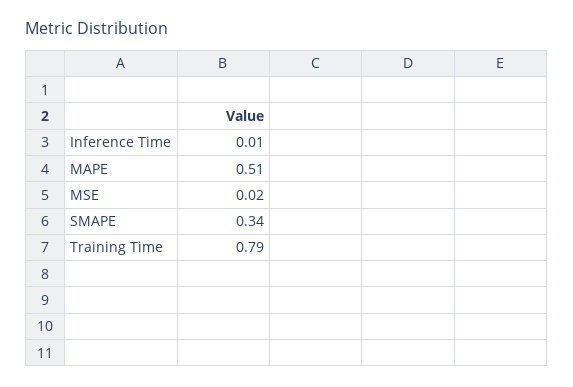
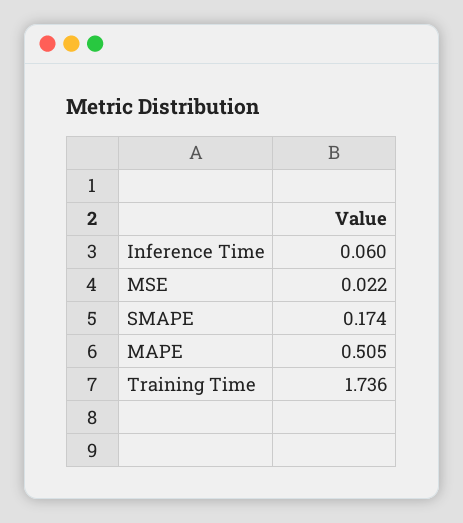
  {
-   "Inference Time": 0.01,
+   "Inference Time": 0.06,
    "MAPE": 0.505,
    "MSE": 0.022,
-   "SMAPE": 0.34,
+   "SMAPE": 0.174,
-   "Training Time": 0.79
+   "Training Time": 1.736
  }

